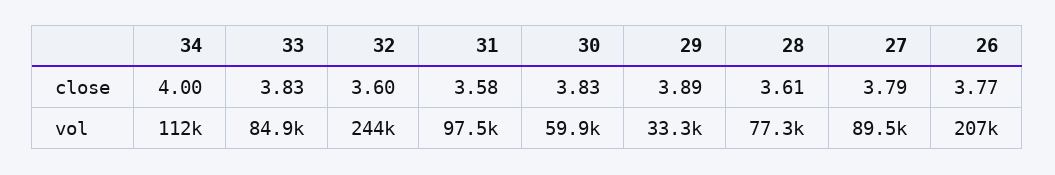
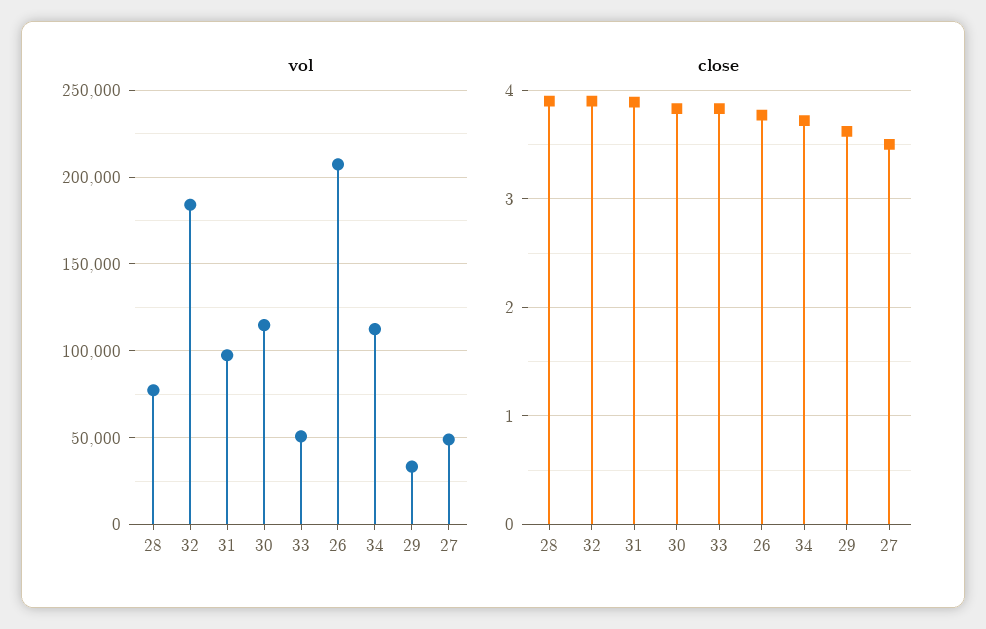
  {
    "close": {
-     "34": 4,
+     "34": 3.7,
      "33": 3.83,
-     "32": 3.6,
+     "32": 3.9,
-     "31": 3.58,
+     "31": 3.9,
      "30": 3.83,
-     "29": 3.89,
+     "29": 3.6,
-     "28": 3.61,
+     "28": 3.9,
-     "27": 3.79,
+     "27": 3.5,
      "26": 3.77
    },
    "vol": {
      "34": 112000,
-     "33": 84900,
+     "33": 50000,
-     "32": 244000,
+     "32": 185000,
      "31": 97500,
-     "30": 59900,
+     "30": 115000,
      "29": 33300,
      "28": 77300,
-     "27": 89500,
+     "27": 50000,
      "26": 207000
    }
  }

